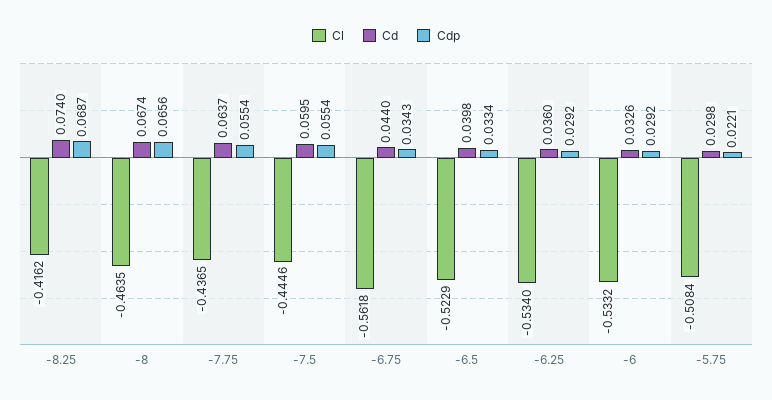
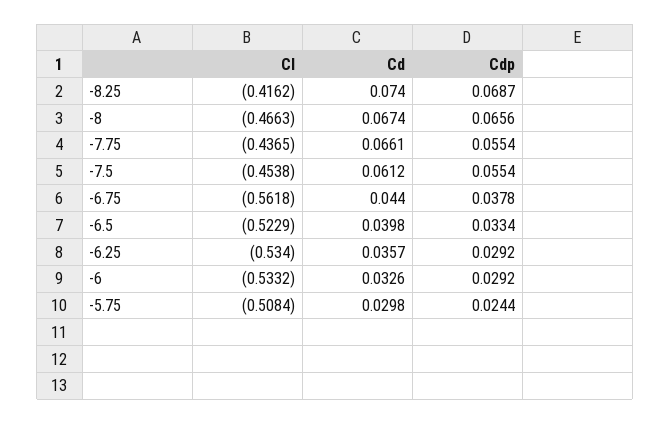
  {
    "Cl": {
      "-8.25": -0.4162,
-     "-8": -0.4635,
+     "-8": -0.4663,
      "-7.75": -0.4365,
-     "-7.5": -0.4446,
+     "-7.5": -0.4538,
      "-6.75": -0.5618,
      "-6.5": -0.5229,
      "-6.25": -0.534,
      "-6": -0.5332,
      "-5.75": -0.5084
    },
    "Cd": {
      "-8.25": 0.074,
      "-8": 0.0674,
-     "-7.75": 0.0637,
+     "-7.75": 0.0661,
-     "-7.5": 0.0595,
+     "-7.5": 0.0612,
      "-6.75": 0.044,
      "-6.5": 0.0398,
-     "-6.25": 0.036,
+     "-6.25": 0.0357,
      "-6": 0.0326,
      "-5.75": 0.0298
    },
    "Cdp": {
      "-8.25": 0.0687,
      "-8": 0.0656,
      "-7.75": 0.0554,
      "-7.5": 0.0554,
-     "-6.75": 0.0343,
+     "-6.75": 0.0378,
      "-6.5": 0.0334,
      "-6.25": 0.0292,
      "-6": 0.0292,
-     "-5.75": 0.0221
+     "-5.75": 0.0244
    }
  }

